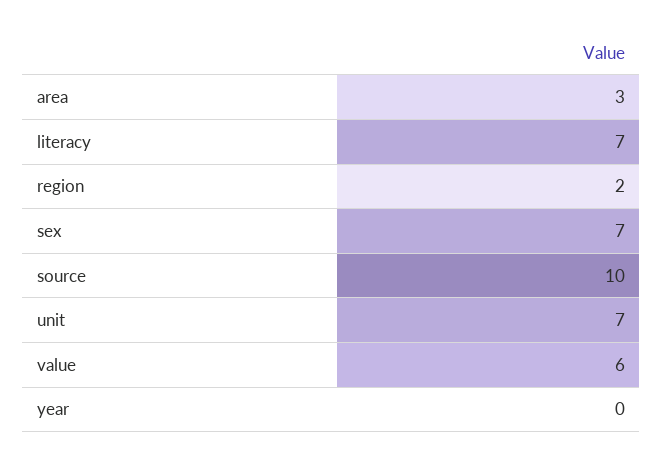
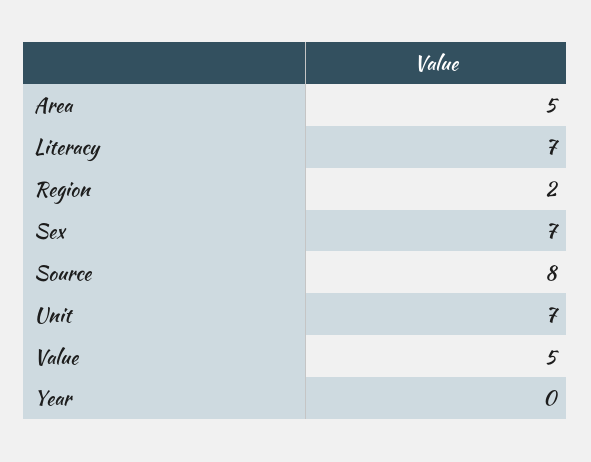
  {
-   "area": 3,
+   "area": 5,
    "literacy": 7,
    "region": 2,
    "sex": 7,
-   "source": 10,
+   "source": 8,
    "unit": 7,
-   "value": 6,
+   "value": 5,
    "year": 0
  }

